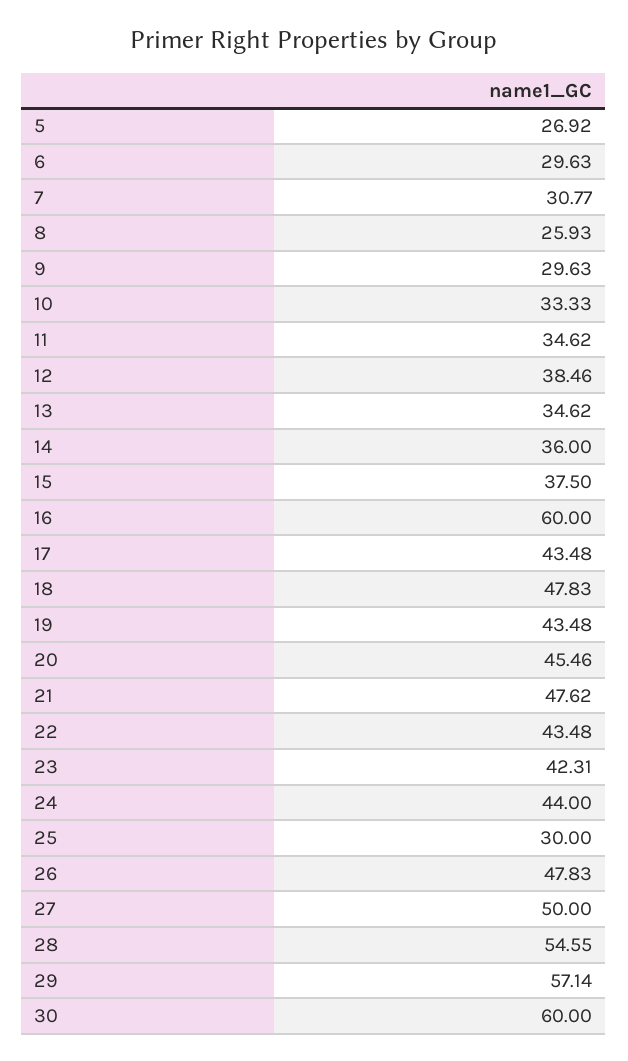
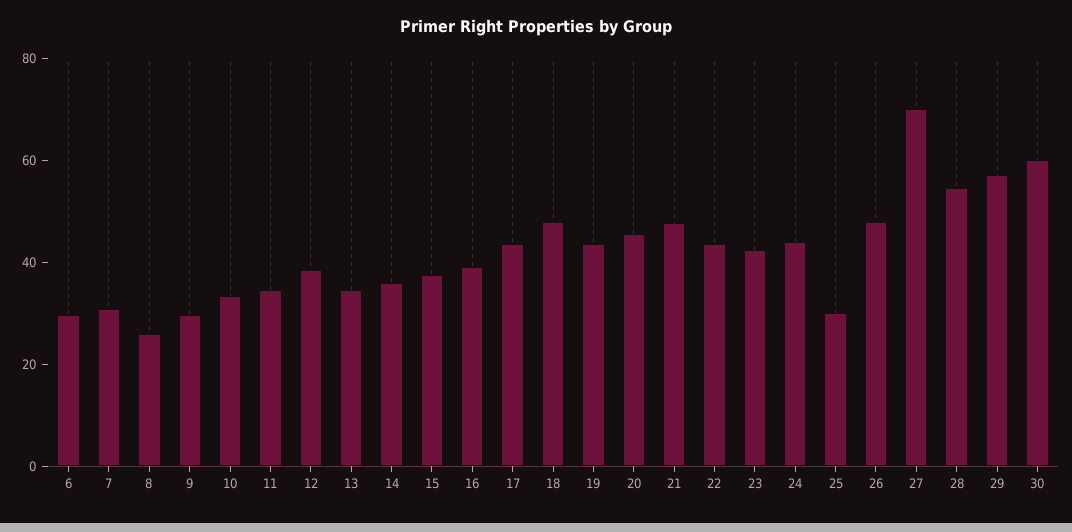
  {
-   "5": 26.92,
    "6": 29.63,
    "7": 30.77,
    "8": 25.93,
    "9": 29.63,
    "10": 33.33,
    "11": 34.62,
    "12": 38.46,
    "13": 34.62,
    "14": 36,
    "15": 37.5,
-   "16": 60,
+   "16": 40,
    "17": 43.48,
    "18": 47.83,
    "19": 43.48,
    "20": 45.46,
    "21": 47.62,
    "22": 43.48,
    "23": 42.31,
    "24": 44,
    "25": 30,
    "26": 47.83,
-   "27": 50,
+   "27": 70,
    "28": 54.55,
    "29": 57.14,
    "30": 60
  }

